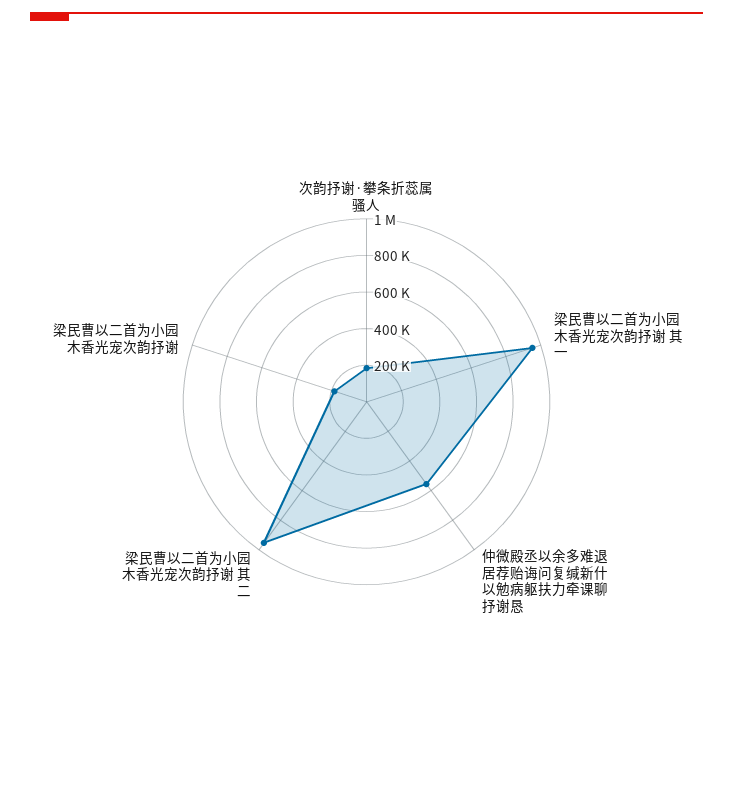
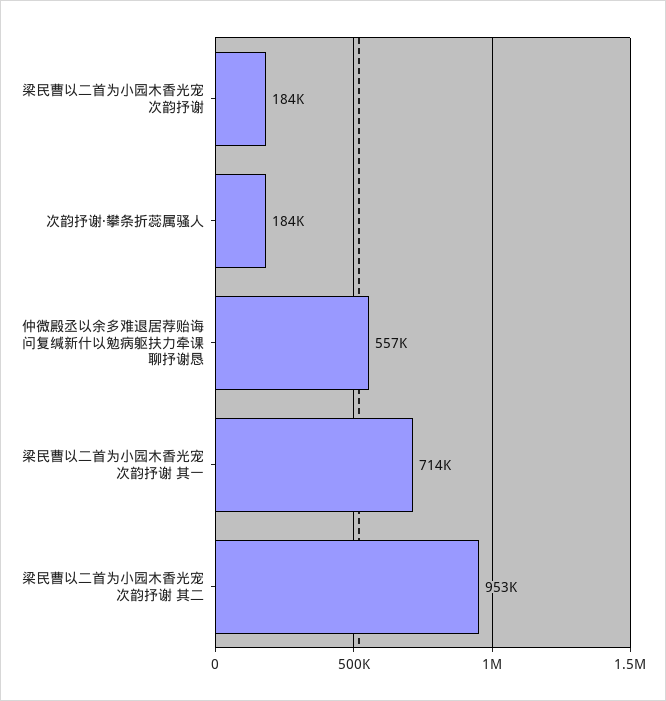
  {
    "次韵抒谢·攀条折蕊属骚人": 184000,
-   "梁民曹以二首为小园木香光宠次韵抒谢 其一": 950000,
+   "梁民曹以二首为小园木香光宠次韵抒谢 其一": 714000,
    "仲微殿丞以余多难退居荐贻诲问复缄新什以勉病躯扶力牵课聊抒谢恳": 557000,
    "梁民曹以二首为小园木香光宠次韵抒谢 其二": 953000,
    "梁民曹以二首为小园木香光宠次韵抒谢": 184000
  }

